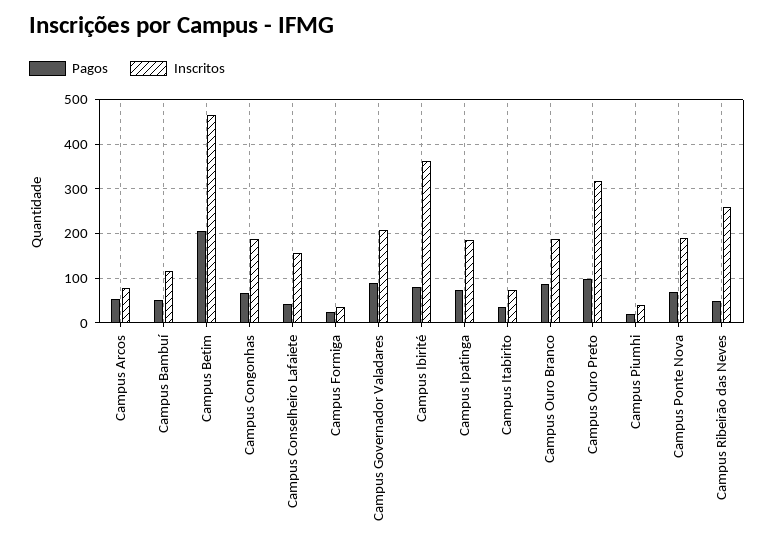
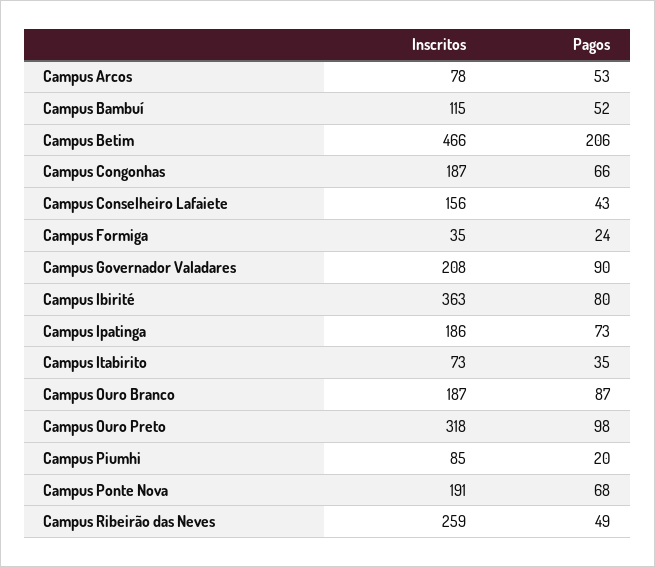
  {
    "Pagos": {
      "Campus Arcos": 53,
      "Campus Bambuí": 52,
      "Campus Betim": 206,
      "Campus Congonhas": 66,
      "Campus Conselheiro Lafaiete": 43,
      "Campus Formiga": 24,
      "Campus Governador Valadares": 90,
      "Campus Ibirité": 80,
      "Campus Ipatinga": 73,
      "Campus Itabirito": 35,
      "Campus Ouro Branco": 87,
      "Campus Ouro Preto": 98,
      "Campus Piumhi": 20,
      "Campus Ponte Nova": 68,
      "Campus Ribeirão das Neves": 49
    },
    "Inscritos": {
      "Campus Arcos": 78,
      "Campus Bambuí": 115,
      "Campus Betim": 466,
      "Campus Congonhas": 187,
      "Campus Conselheiro Lafaiete": 156,
      "Campus Formiga": 35,
      "Campus Governador Valadares": 208,
      "Campus Ibirité": 363,
      "Campus Ipatinga": 186,
      "Campus Itabirito": 73,
      "Campus Ouro Branco": 187,
      "Campus Ouro Preto": 318,
-     "Campus Piumhi": 40,
+     "Campus Piumhi": 85,
      "Campus Ponte Nova": 191,
      "Campus Ribeirão das Neves": 259
    }
  }

